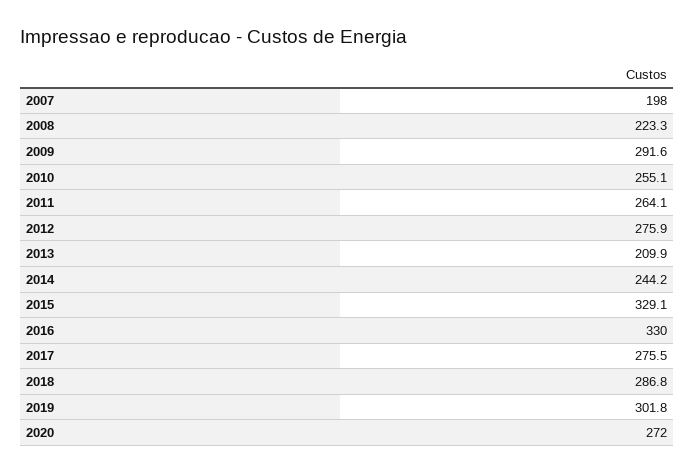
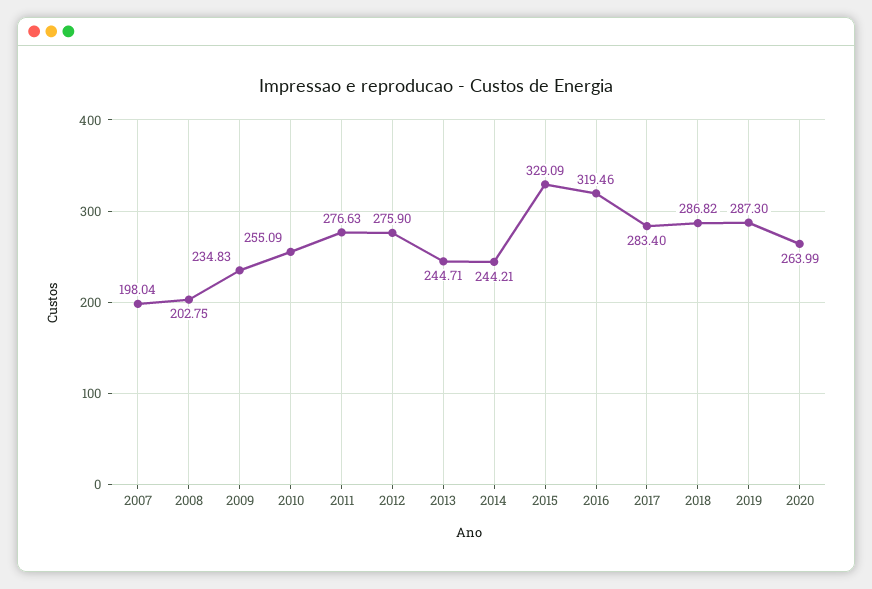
  {
    "2007": 198.04,
-   "2008": 223.3,
+   "2008": 202.75,
-   "2009": 291.6,
+   "2009": 234.83,
    "2010": 255.09,
-   "2011": 264.1,
+   "2011": 276.63,
    "2012": 275.9,
-   "2013": 209.9,
+   "2013": 244.71,
    "2014": 244.21,
    "2015": 329.09,
-   "2016": 330,
+   "2016": 319.46,
-   "2017": 275.5,
+   "2017": 283.4,
    "2018": 286.82,
-   "2019": 301.8,
+   "2019": 287.3,
-   "2020": 272
+   "2020": 263.99
  }

